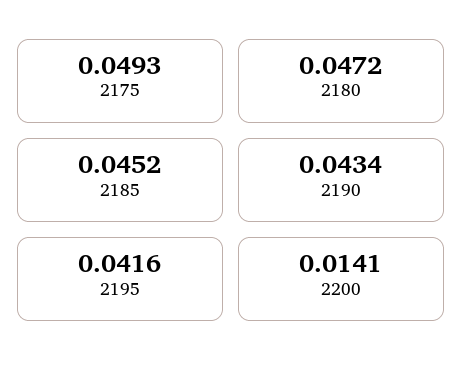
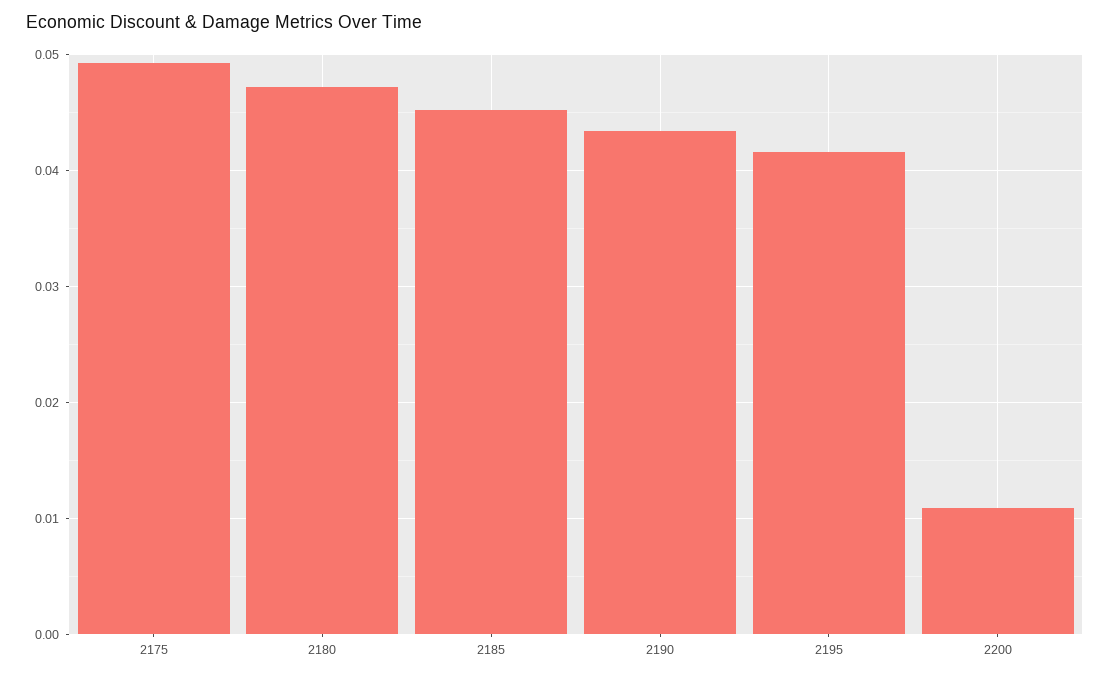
  {
    "2175": 0.0493,
    "2180": 0.0472,
    "2185": 0.0452,
    "2190": 0.0434,
    "2195": 0.0416,
-   "2200": 0.0141
+   "2200": 0.011
  }

